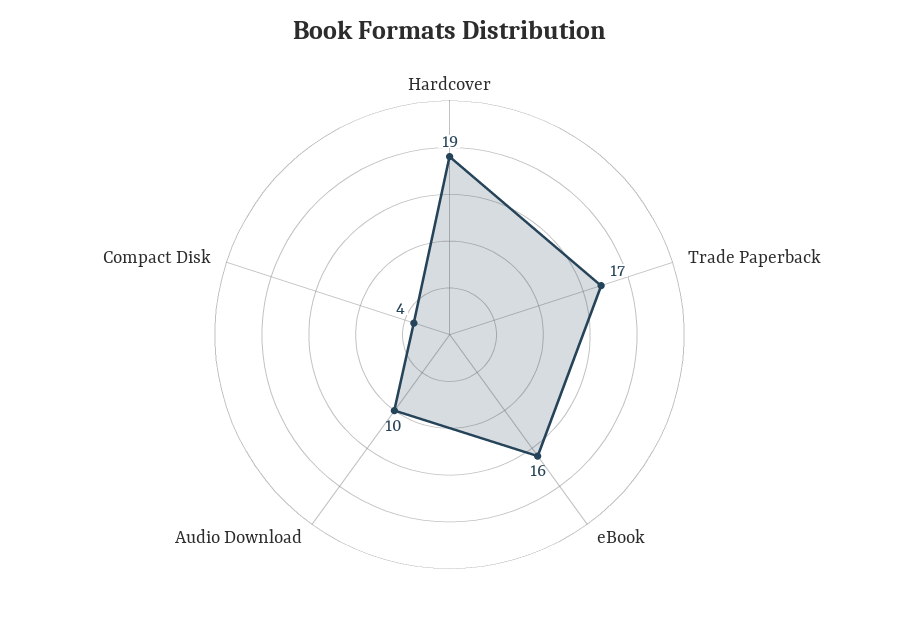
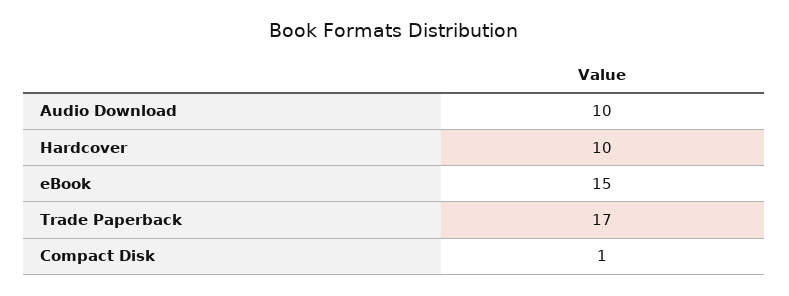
  {
-   "Hardcover": 19,
+   "Hardcover": 10,
    "Trade Paperback": 17,
-   "eBook": 16,
+   "eBook": 15,
    "Audio Download": 10,
-   "Compact Disk": 4
+   "Compact Disk": 1
  }

